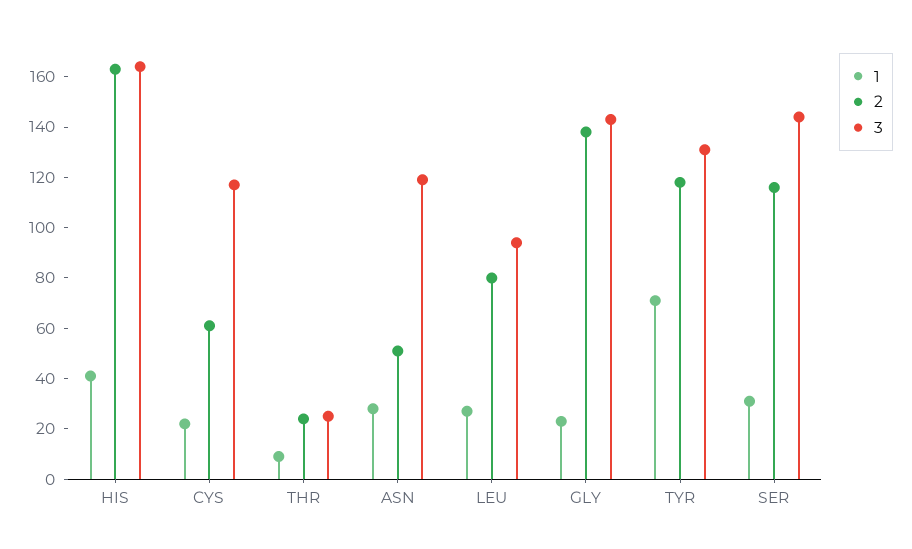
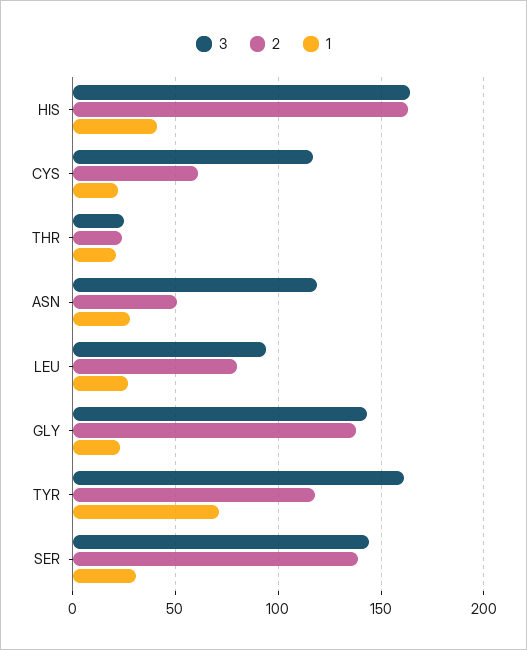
  {
    "1": {
      "HIS": 40,
      "CYS": 20,
-     "THR": 10,
+     "THR": 20,
      "ASN": 30,
      "LEU": 25,
      "GLY": 25,
      "TYR": 70,
      "SER": 30
    },
    "2": {
      "HIS": 165,
      "CYS": 60,
      "THR": 25,
      "ASN": 50,
      "LEU": 80,
      "GLY": 140,
      "TYR": 120,
-     "SER": 115
+     "SER": 140
    },
    "3": {
      "HIS": 165,
      "CYS": 115,
      "THR": 25,
      "ASN": 120,
      "LEU": 95,
      "GLY": 145,
-     "TYR": 130,
+     "TYR": 160,
      "SER": 145
    }
  }

